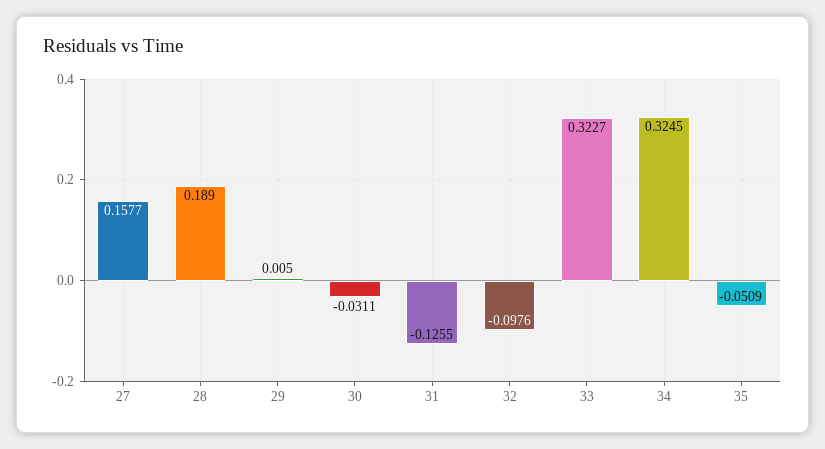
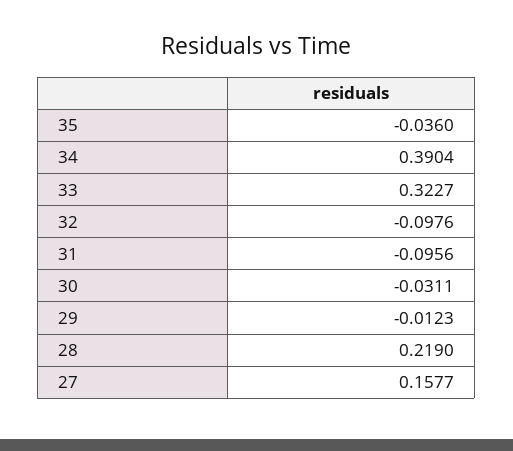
  {
    "27": 0.1577,
-   "28": 0.189,
+   "28": 0.219,
-   "29": 0.005,
+   "29": -0.0123,
    "30": -0.0311,
-   "31": -0.1255,
+   "31": -0.0956,
    "32": -0.0976,
    "33": 0.3227,
-   "34": 0.3245,
+   "34": 0.3904,
-   "35": -0.0509
+   "35": -0.036
  }

